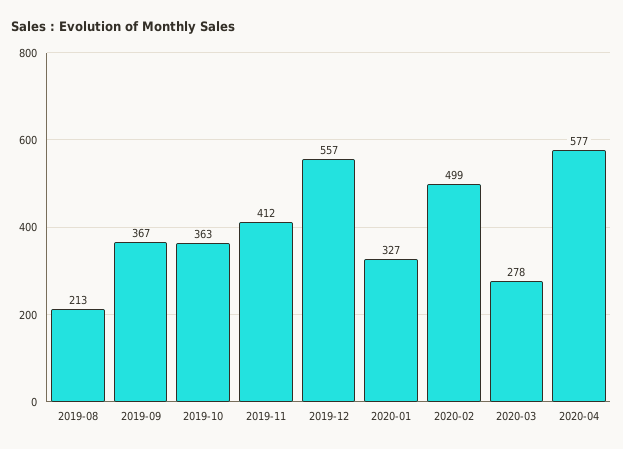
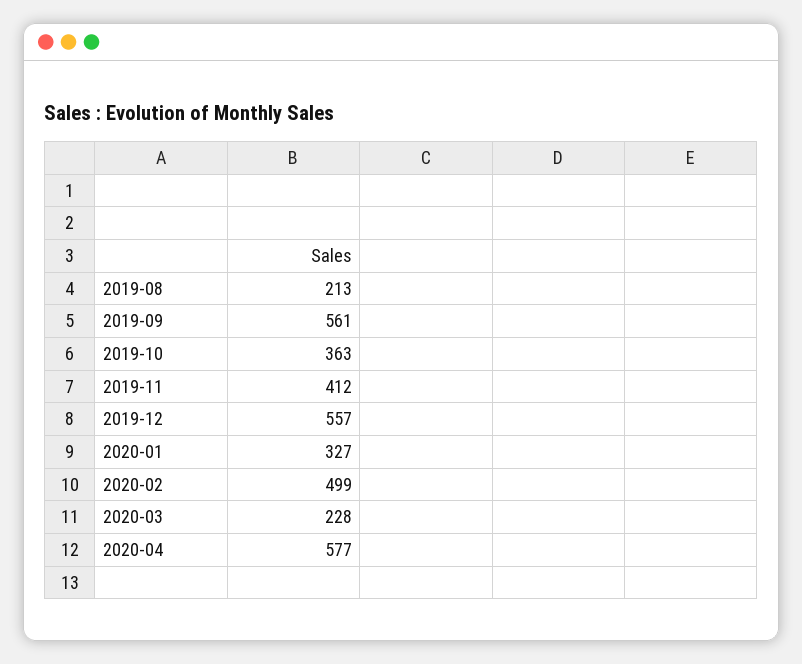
  {
    "2019-08": 213,
-   "2019-09": 367,
+   "2019-09": 561,
    "2019-10": 363,
    "2019-11": 412,
    "2019-12": 557,
    "2020-01": 327,
    "2020-02": 499,
-   "2020-03": 278,
+   "2020-03": 228,
    "2020-04": 577
  }

